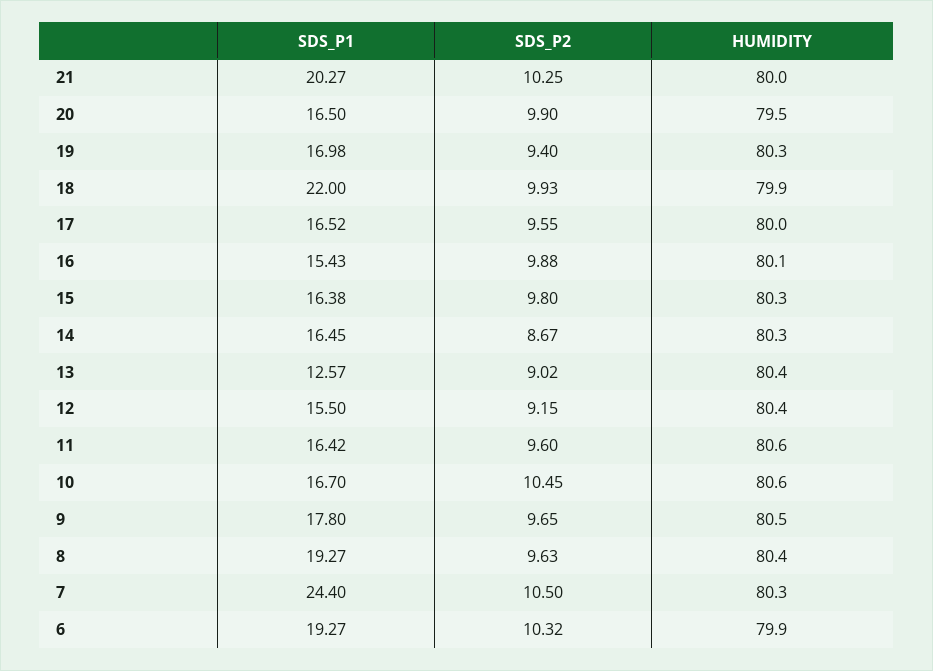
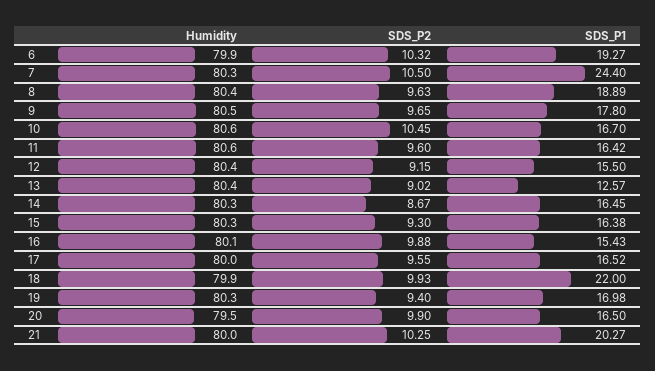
  {
    "SDS_P1": {
      "21": 20.27,
      "20": 16.5,
      "19": 16.98,
      "18": 22,
      "17": 16.52,
      "16": 15.43,
      "15": 16.38,
      "14": 16.45,
      "13": 12.57,
      "12": 15.5,
      "11": 16.42,
      "10": 16.7,
      "9": 17.8,
-     "8": 19.27,
+     "8": 18.89,
      "7": 24.4,
      "6": 19.27
    },
    "SDS_P2": {
      "21": 10.25,
      "20": 9.9,
      "19": 9.4,
      "18": 9.93,
      "17": 9.55,
      "16": 9.88,
-     "15": 9.8,
+     "15": 9.3,
      "14": 8.67,
      "13": 9.02,
      "12": 9.15,
      "11": 9.6,
      "10": 10.45,
      "9": 9.65,
      "8": 9.63,
      "7": 10.5,
      "6": 10.32
    },
    "HUMIDITY": {
      "21": 80,
      "20": 79.5,
      "19": 80.3,
      "18": 79.9,
      "17": 80,
      "16": 80.1,
      "15": 80.3,
      "14": 80.3,
      "13": 80.4,
      "12": 80.4,
      "11": 80.6,
      "10": 80.6,
      "9": 80.5,
      "8": 80.4,
      "7": 80.3,
      "6": 79.9
    }
  }

